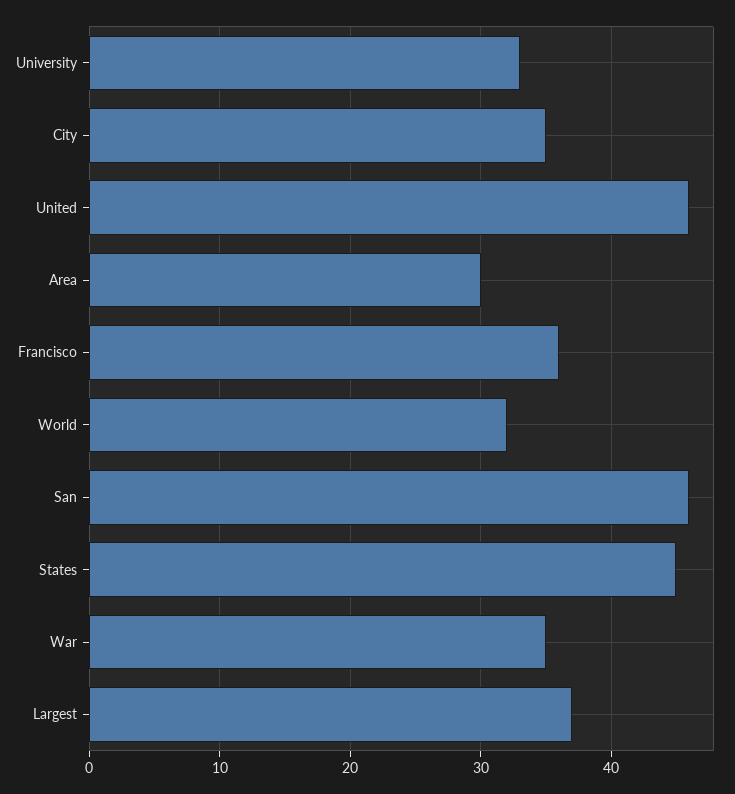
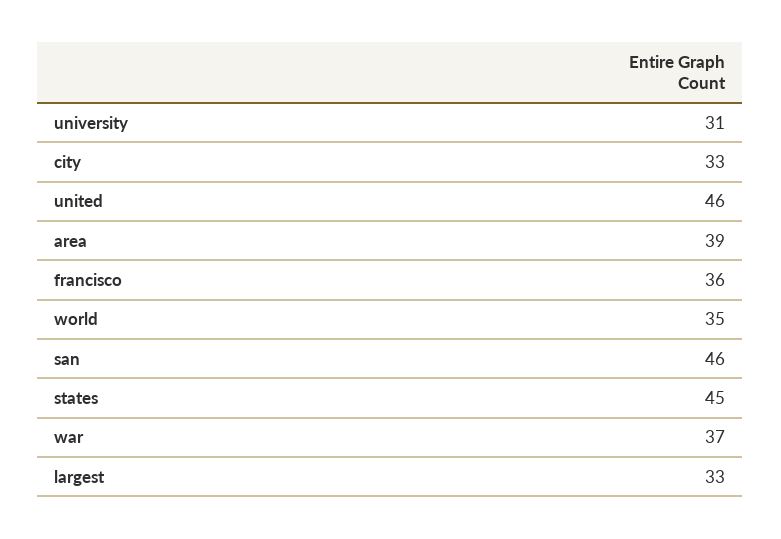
  {
-   "University": 33,
+   "University": 31,
-   "City": 35,
+   "City": 33,
    "United": 46,
-   "Area": 30,
+   "Area": 39,
    "Francisco": 36,
-   "World": 32,
+   "World": 35,
    "San": 46,
    "States": 45,
-   "War": 35,
+   "War": 37,
-   "Largest": 37
+   "Largest": 33
  }

